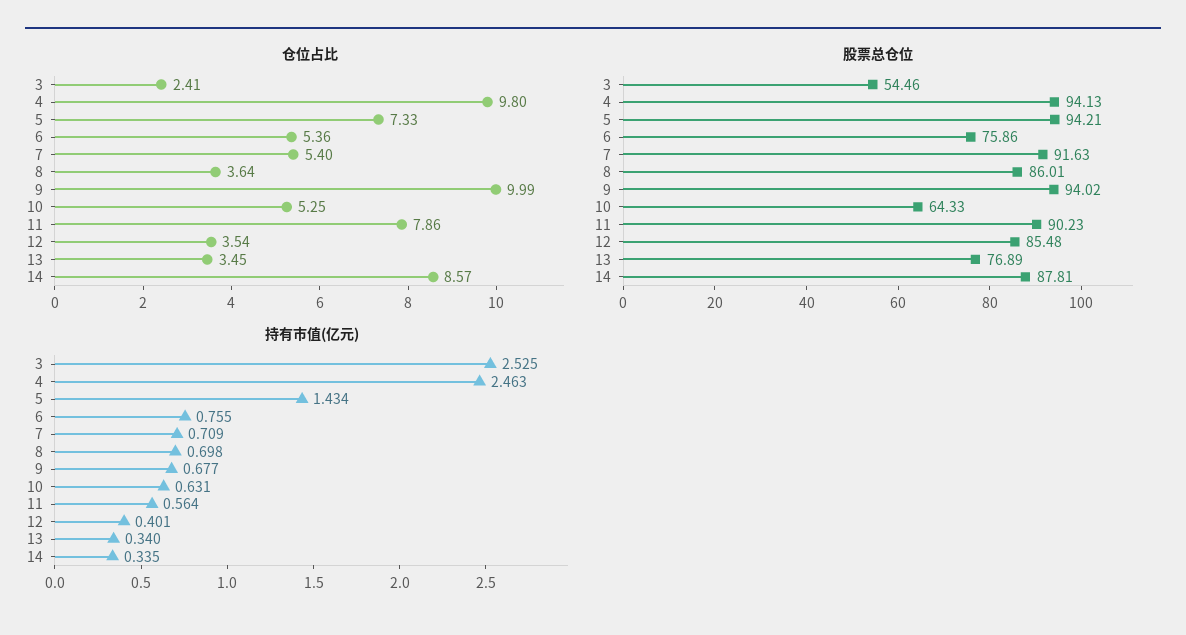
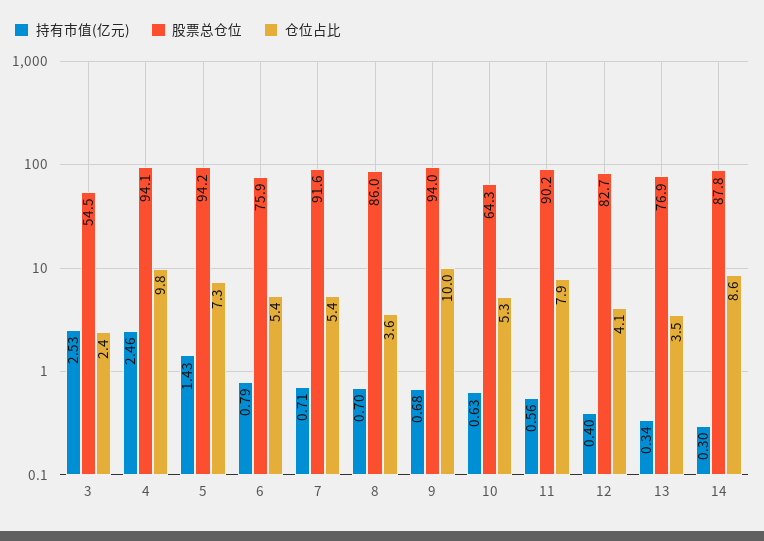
  {
    "仓位占比": {
      "3": 2.41,
      "4": 9.8,
      "5": 7.33,
      "6": 5.36,
      "7": 5.4,
      "8": 3.64,
      "9": 9.99,
      "10": 5.25,
      "11": 7.86,
-     "12": 3.54,
+     "12": 4.1,
      "13": 3.45,
      "14": 8.57
    },
    "股票总仓位": {
      "3": 54.46,
      "4": 94.13,
      "5": 94.21,
      "6": 75.86,
      "7": 91.63,
      "8": 86.01,
      "9": 94.02,
      "10": 64.33,
      "11": 90.23,
-     "12": 85.48,
+     "12": 82.7,
      "13": 76.89,
      "14": 87.81
    },
    "持有市值(亿元)": {
      "3": 2.525,
      "4": 2.463,
      "5": 1.434,
-     "6": 0.755,
+     "6": 0.79,
      "7": 0.709,
      "8": 0.698,
      "9": 0.677,
      "10": 0.631,
      "11": 0.564,
      "12": 0.401,
      "13": 0.34,
-     "14": 0.335
+     "14": 0.3
    }
  }

